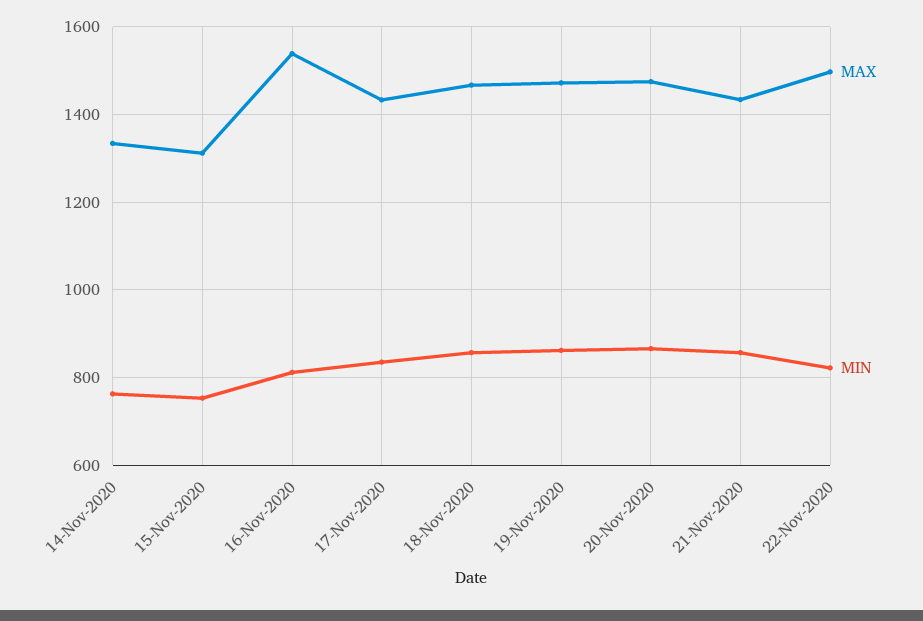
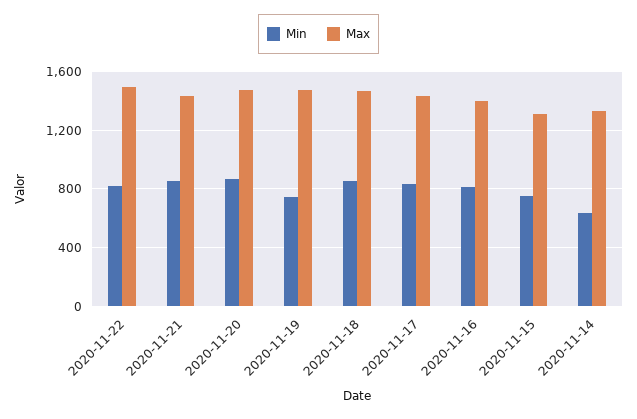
  {
    "MAX": {
      "14-Nov-2020": 1340,
      "15-Nov-2020": 1320,
-     "16-Nov-2020": 1540,
+     "16-Nov-2020": 1400,
      "17-Nov-2020": 1440,
      "18-Nov-2020": 1460,
      "19-Nov-2020": 1480,
      "20-Nov-2020": 1480,
      "21-Nov-2020": 1440,
      "22-Nov-2020": 1500
    },
    "MIN": {
-     "14-Nov-2020": 760,
+     "14-Nov-2020": 650,
      "15-Nov-2020": 760,
      "16-Nov-2020": 820,
      "17-Nov-2020": 840,
      "18-Nov-2020": 860,
-     "19-Nov-2020": 860,
+     "19-Nov-2020": 750,
      "20-Nov-2020": 860,
      "21-Nov-2020": 860,
      "22-Nov-2020": 820
    }
  }

